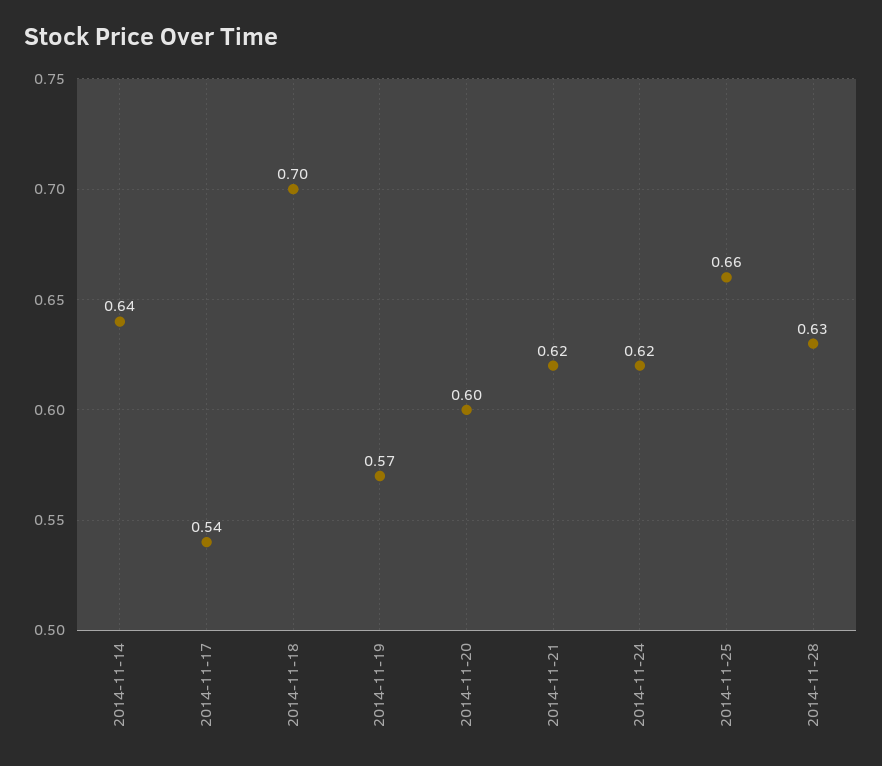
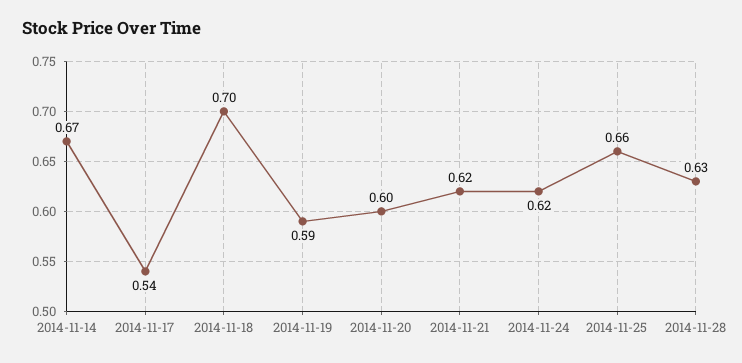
  {
-   "2014-11-14": 0.64,
+   "2014-11-14": 0.67,
    "2014-11-17": 0.54,
    "2014-11-18": 0.7,
-   "2014-11-19": 0.57,
+   "2014-11-19": 0.59,
    "2014-11-20": 0.6,
    "2014-11-21": 0.62,
    "2014-11-24": 0.62,
    "2014-11-25": 0.66,
    "2014-11-28": 0.63
  }

